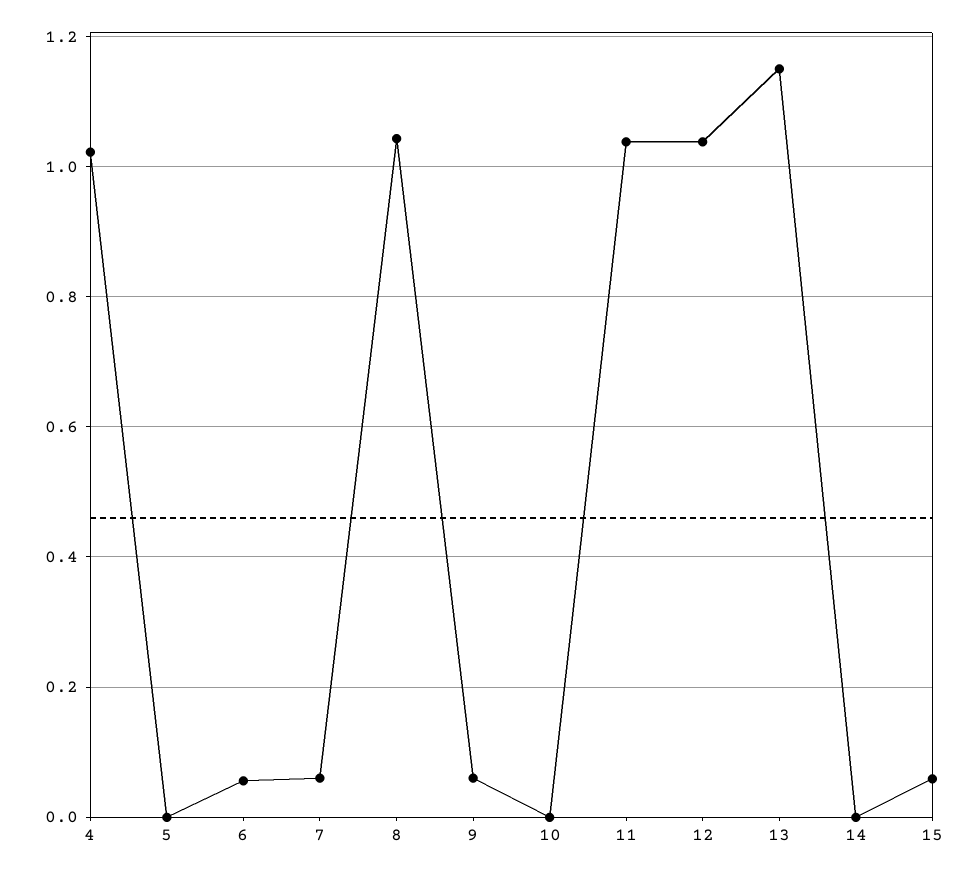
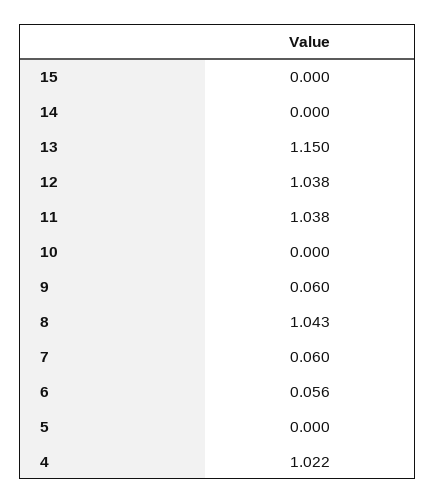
  {
    "4": 1.022,
    "5": 0,
    "6": 0.056,
    "7": 0.06,
    "8": 1.043,
    "9": 0.06,
    "10": 0,
    "11": 1.038,
    "12": 1.038,
    "13": 1.15,
    "14": 0,
-   "15": 0.06
+   "15": 0
  }

